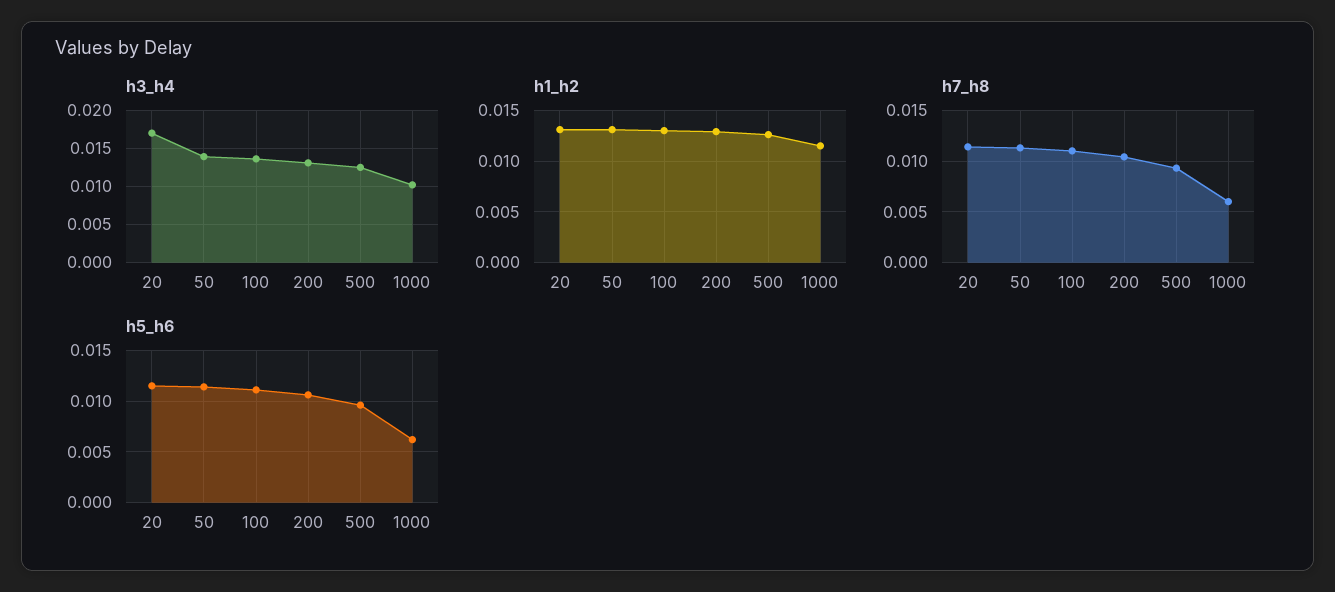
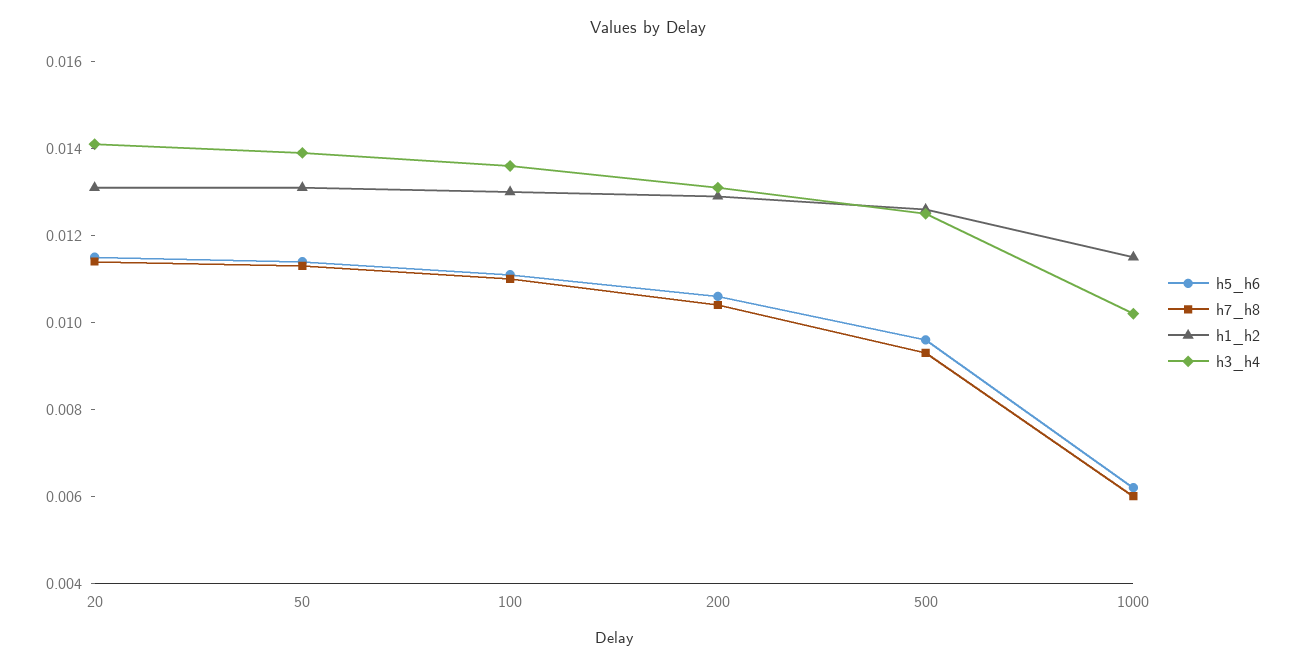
  {
    "h3_h4": {
-     "20": 0.017,
+     "20": 0.014,
      "50": 0.014,
      "100": 0.0135,
      "200": 0.013,
      "500": 0.0125,
      "1000": 0.01
    },
    "h1_h2": {
      "20": 0.013,
      "50": 0.013,
      "100": 0.013,
      "200": 0.013,
      "500": 0.0125,
      "1000": 0.0115
    },
    "h7_h8": {
      "20": 0.0115,
      "50": 0.0115,
      "100": 0.011,
      "200": 0.0105,
      "500": 0.0095,
      "1000": 0.006
    },
    "h5_h6": {
      "20": 0.0115,
      "50": 0.0115,
      "100": 0.011,
      "200": 0.0105,
      "500": 0.0095,
      "1000": 0.006
    }
  }

